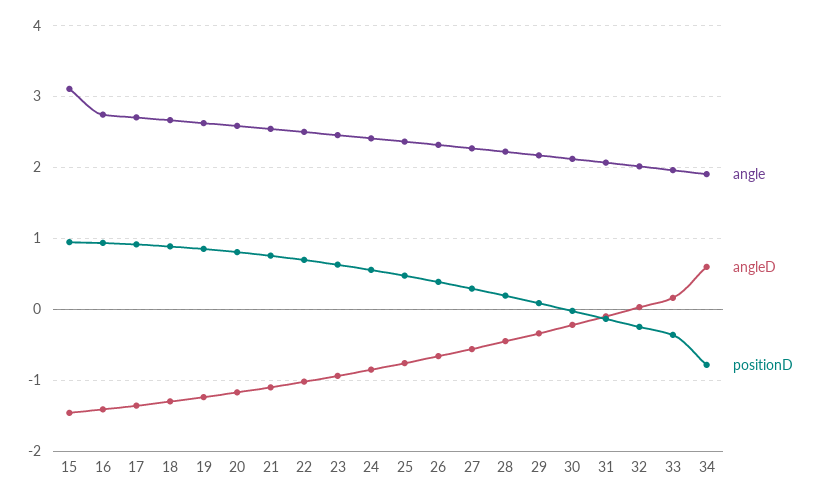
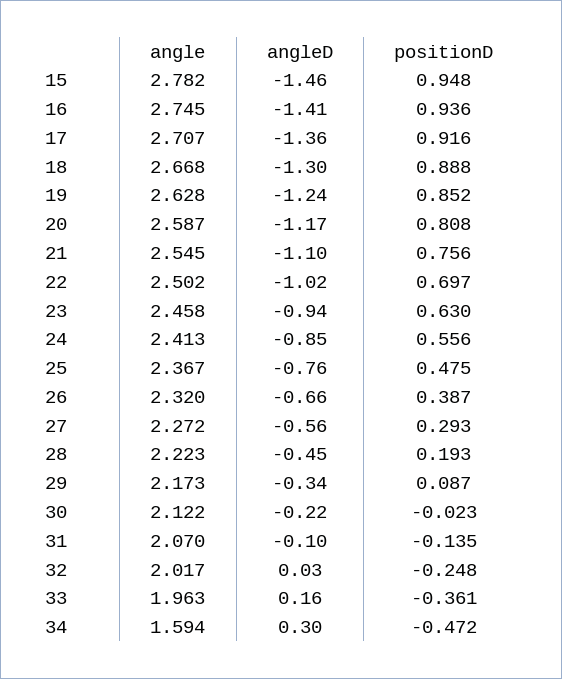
  {
    "angle": {
-     "15": 3.1,
+     "15": 2.782,
      "16": 2.745,
      "17": 2.707,
      "18": 2.668,
      "19": 2.628,
      "20": 2.587,
      "21": 2.545,
      "22": 2.502,
      "23": 2.458,
      "24": 2.413,
      "25": 2.367,
      "26": 2.32,
      "27": 2.272,
      "28": 2.223,
      "29": 2.173,
      "30": 2.122,
      "31": 2.07,
      "32": 2.017,
      "33": 1.963,
-     "34": 1.9
+     "34": 1.594
    },
    "angleD": {
      "15": -1.46,
      "16": -1.41,
      "17": -1.36,
      "18": -1.3,
      "19": -1.24,
      "20": -1.17,
      "21": -1.1,
      "22": -1.02,
      "23": -0.94,
      "24": -0.85,
      "25": -0.76,
      "26": -0.66,
      "27": -0.56,
      "28": -0.45,
      "29": -0.34,
      "30": -0.22,
      "31": -0.1,
      "32": 0.03,
      "33": 0.16,
-     "34": 0.6
+     "34": 0.3
    },
    "positionD": {
      "15": 0.948,
      "16": 0.936,
      "17": 0.916,
      "18": 0.888,
      "19": 0.852,
      "20": 0.808,
      "21": 0.756,
      "22": 0.697,
      "23": 0.63,
      "24": 0.556,
      "25": 0.475,
      "26": 0.387,
      "27": 0.293,
      "28": 0.193,
      "29": 0.087,
      "30": -0.023,
      "31": -0.135,
      "32": -0.248,
      "33": -0.361,
-     "34": -0.8
+     "34": -0.472
    }
  }

